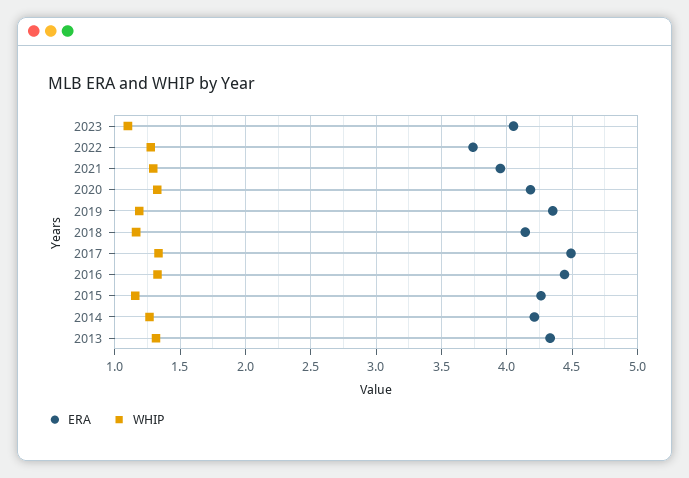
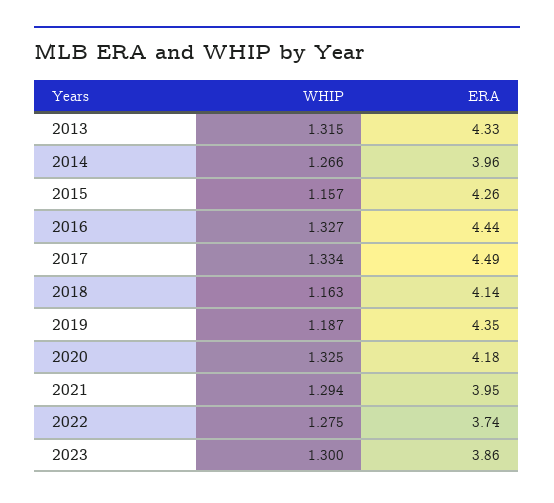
  {
    "ERA": {
-     "2023": 4.05,
+     "2023": 3.86,
      "2022": 3.74,
      "2021": 3.95,
      "2020": 4.18,
      "2019": 4.35,
      "2018": 4.14,
      "2017": 4.49,
      "2016": 4.44,
      "2015": 4.26,
-     "2014": 4.2,
+     "2014": 3.96,
      "2013": 4.33
    },
    "WHIP": {
-     "2023": 1.1,
+     "2023": 1.3,
      "2022": 1.275,
      "2021": 1.294,
      "2020": 1.325,
      "2019": 1.187,
      "2018": 1.163,
      "2017": 1.334,
      "2016": 1.327,
      "2015": 1.157,
      "2014": 1.266,
      "2013": 1.315
    }
  }

